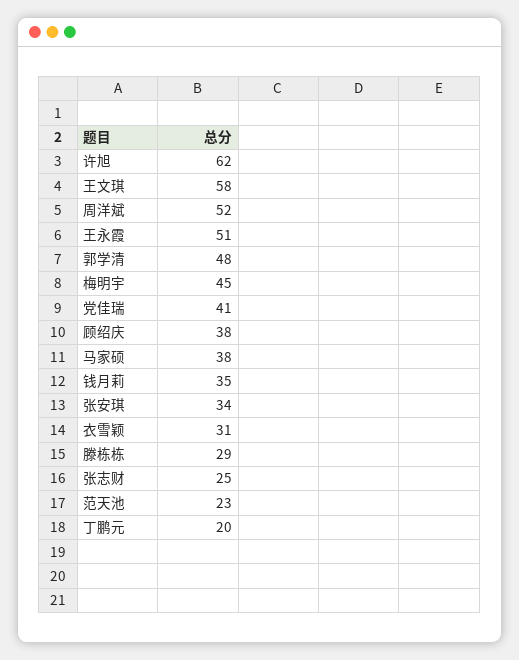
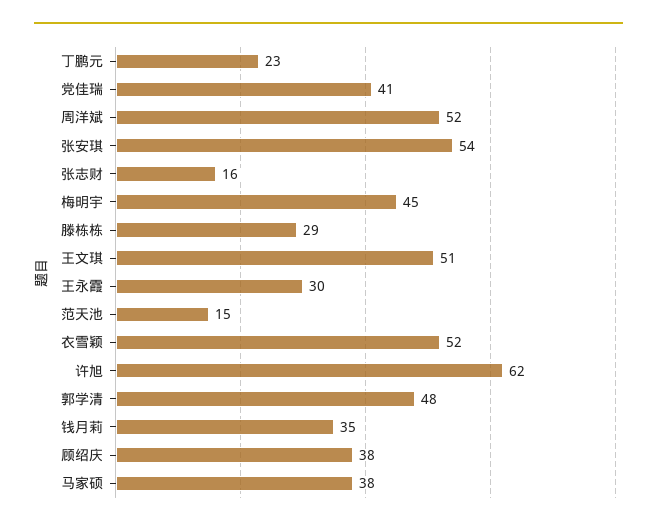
  {
    "许旭": 62,
-   "王文琪": 58,
+   "王文琪": 51,
    "周洋斌": 52,
-   "王永霞": 51,
+   "王永霞": 30,
    "郭学清": 48,
    "梅明宇": 45,
    "党佳瑞": 41,
    "顾绍庆": 38,
    "马家硕": 38,
    "钱月莉": 35,
-   "张安琪": 34,
+   "张安琪": 54,
-   "衣雪颖": 31,
+   "衣雪颖": 52,
    "滕栋栋": 29,
-   "张志财": 25,
+   "张志财": 16,
-   "范天池": 23,
+   "范天池": 15,
-   "丁鹏元": 20
+   "丁鹏元": 23
  }

